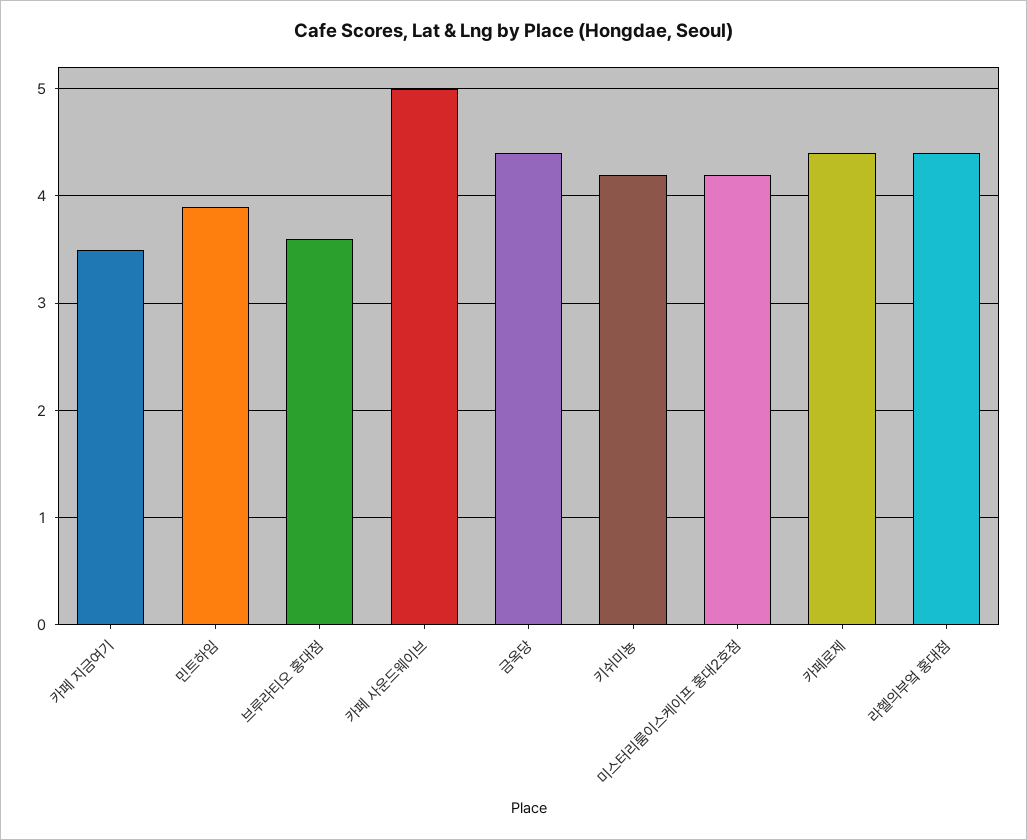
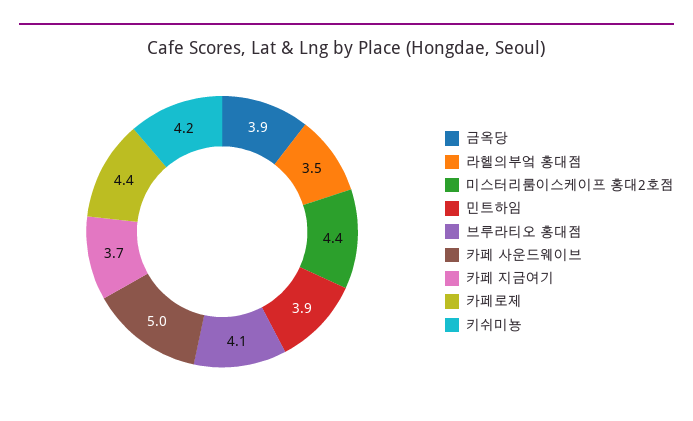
  {
-   "카페 지금여기": 3.5,
+   "카페 지금여기": 3.7,
    "민트하임": 3.9,
-   "브루라티오 홍대점": 3.6,
+   "브루라티오 홍대점": 4.1,
    "카페 사운드웨이브": 5,
-   "금옥당": 4.4,
+   "금옥당": 3.9,
    "키쉬미뇽": 4.2,
-   "미스터리룸이스케이프 홍대2호점": 4.2,
+   "미스터리룸이스케이프 홍대2호점": 4.4,
    "카페로제": 4.4,
-   "라헬의부엌 홍대점": 4.4
+   "라헬의부엌 홍대점": 3.5
  }

